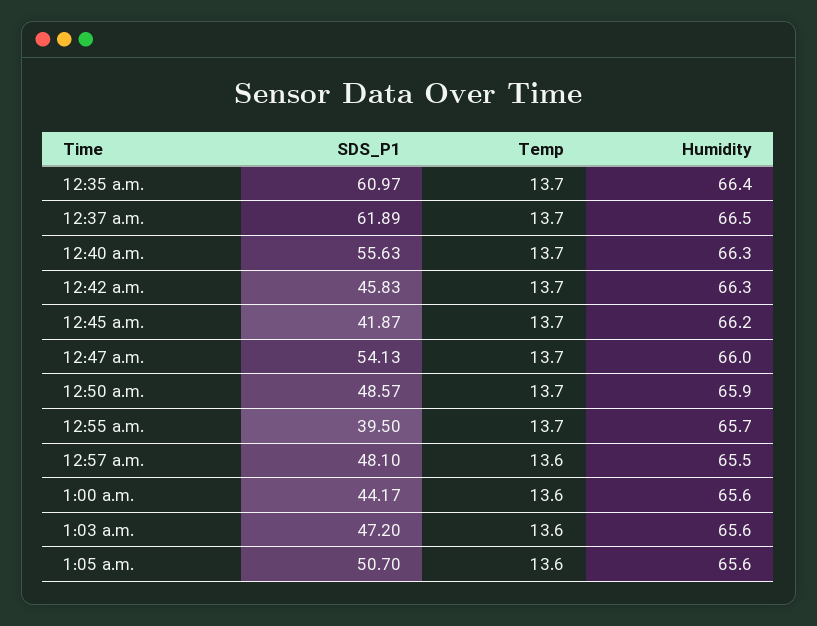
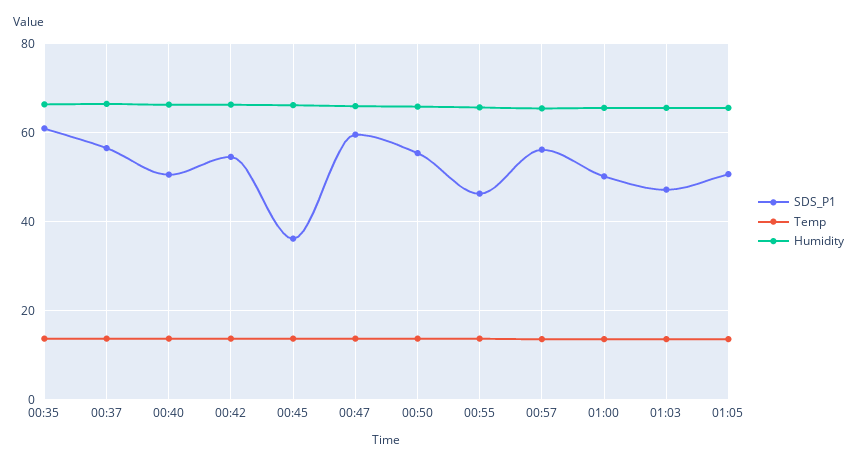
  {
    "SDS_P1": {
      "12:35 a.m.": 60.97,
-     "12:37 a.m.": 61.89,
+     "12:37 a.m.": 56,
-     "12:40 a.m.": 55.63,
+     "12:40 a.m.": 50,
-     "12:42 a.m.": 45.83,
+     "12:42 a.m.": 54,
-     "12:45 a.m.": 41.87,
+     "12:45 a.m.": 36,
-     "12:47 a.m.": 54.13,
+     "12:47 a.m.": 60,
-     "12:50 a.m.": 48.57,
+     "12:50 a.m.": 56,
-     "12:55 a.m.": 39.5,
+     "12:55 a.m.": 46,
-     "12:57 a.m.": 48.1,
+     "12:57 a.m.": 56,
-     "1:00 a.m.": 44.17,
+     "1:00 a.m.": 50,
      "1:03 a.m.": 47.2,
      "1:05 a.m.": 50.7
    },
    "Temp": {
      "12:35 a.m.": 13.7,
      "12:37 a.m.": 13.7,
      "12:40 a.m.": 13.7,
      "12:42 a.m.": 13.7,
      "12:45 a.m.": 13.7,
      "12:47 a.m.": 13.7,
      "12:50 a.m.": 13.7,
      "12:55 a.m.": 13.7,
      "12:57 a.m.": 13.6,
      "1:00 a.m.": 13.6,
      "1:03 a.m.": 13.6,
      "1:05 a.m.": 13.6
    },
    "Humidity": {
      "12:35 a.m.": 66.4,
      "12:37 a.m.": 66.5,
      "12:40 a.m.": 66.3,
      "12:42 a.m.": 66.3,
      "12:45 a.m.": 66.2,
      "12:47 a.m.": 66,
      "12:50 a.m.": 65.9,
      "12:55 a.m.": 65.7,
      "12:57 a.m.": 65.5,
      "1:00 a.m.": 65.6,
      "1:03 a.m.": 65.6,
      "1:05 a.m.": 65.6
    }
  }

